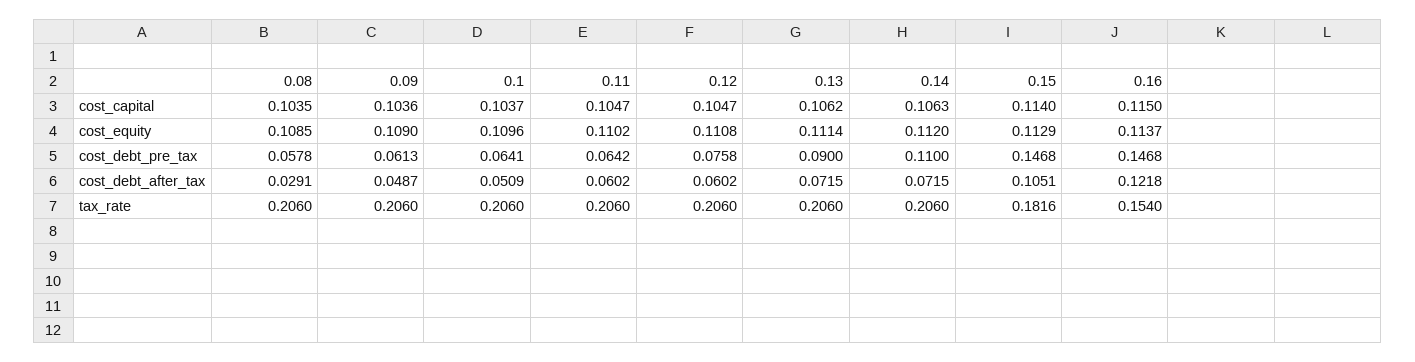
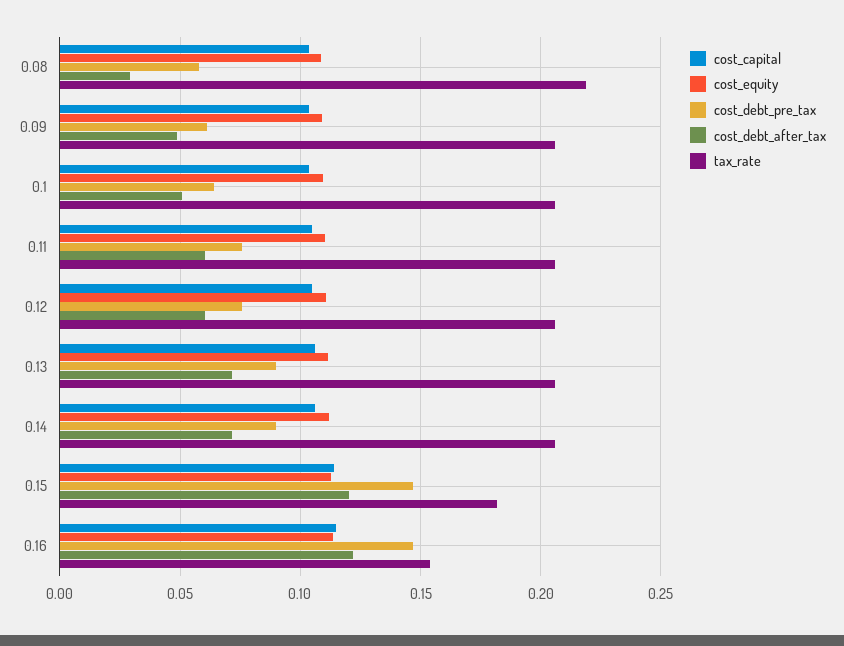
  {
    "cost_capital": {
      "0.08": 0.1035,
      "0.09": 0.1036,
      "0.1": 0.1037,
      "0.11": 0.1047,
      "0.12": 0.1047,
      "0.13": 0.1062,
      "0.14": 0.1063,
      "0.15": 0.114,
      "0.16": 0.115
    },
    "cost_equity": {
      "0.08": 0.1085,
      "0.09": 0.109,
      "0.1": 0.1096,
      "0.11": 0.1102,
      "0.12": 0.1108,
      "0.13": 0.1114,
      "0.14": 0.112,
      "0.15": 0.1129,
      "0.16": 0.1137
    },
    "cost_debt_pre_tax": {
      "0.08": 0.0578,
      "0.09": 0.0613,
      "0.1": 0.0641,
-     "0.11": 0.0642,
+     "0.11": 0.075,
      "0.12": 0.0758,
      "0.13": 0.09,
-     "0.14": 0.11,
+     "0.14": 0.09,
      "0.15": 0.1468,
      "0.16": 0.1468
    },
    "cost_debt_after_tax": {
      "0.08": 0.0291,
      "0.09": 0.0487,
      "0.1": 0.0509,
      "0.11": 0.0602,
      "0.12": 0.0602,
      "0.13": 0.0715,
      "0.14": 0.0715,
-     "0.15": 0.1051,
+     "0.15": 0.12,
      "0.16": 0.1218
    },
    "tax_rate": {
-     "0.08": 0.206,
+     "0.08": 0.22,
      "0.09": 0.206,
      "0.1": 0.206,
      "0.11": 0.206,
      "0.12": 0.206,
      "0.13": 0.206,
      "0.14": 0.206,
      "0.15": 0.1816,
      "0.16": 0.154
    }
  }

